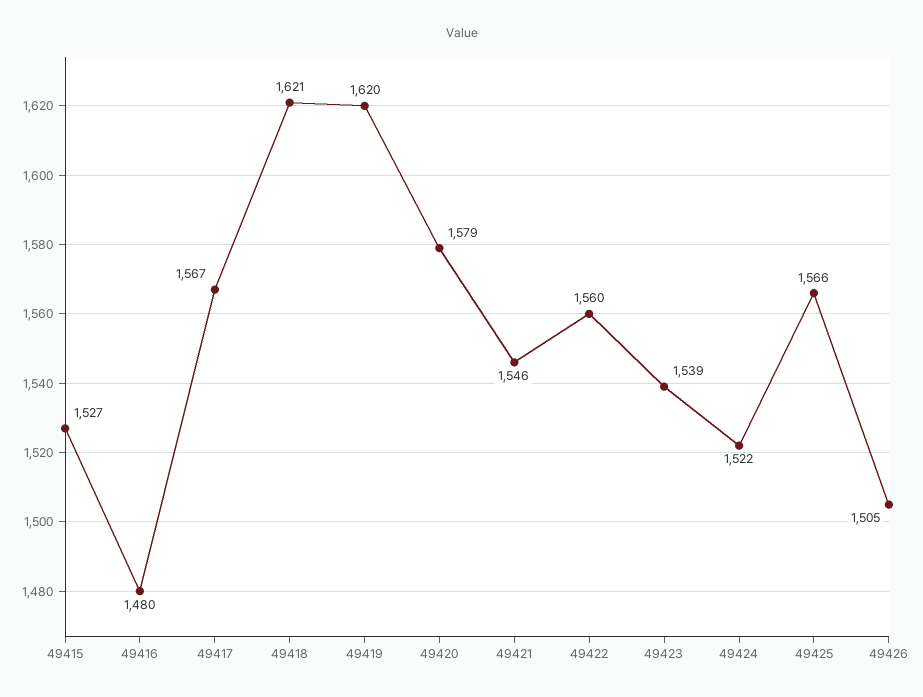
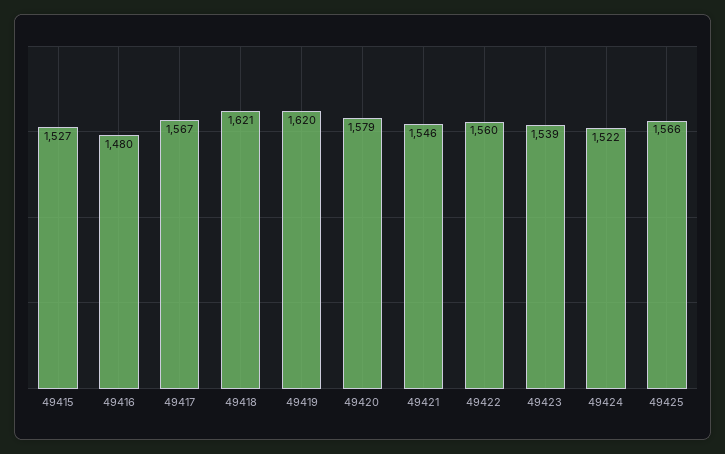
  {
    "49415": 1527,
    "49416": 1480,
    "49417": 1567,
    "49418": 1621,
    "49419": 1620,
    "49420": 1579,
    "49421": 1546,
    "49422": 1560,
    "49423": 1539,
    "49424": 1522,
-   "49425": 1566,
+   "49425": 1566
-   "49426": 1505
  }

